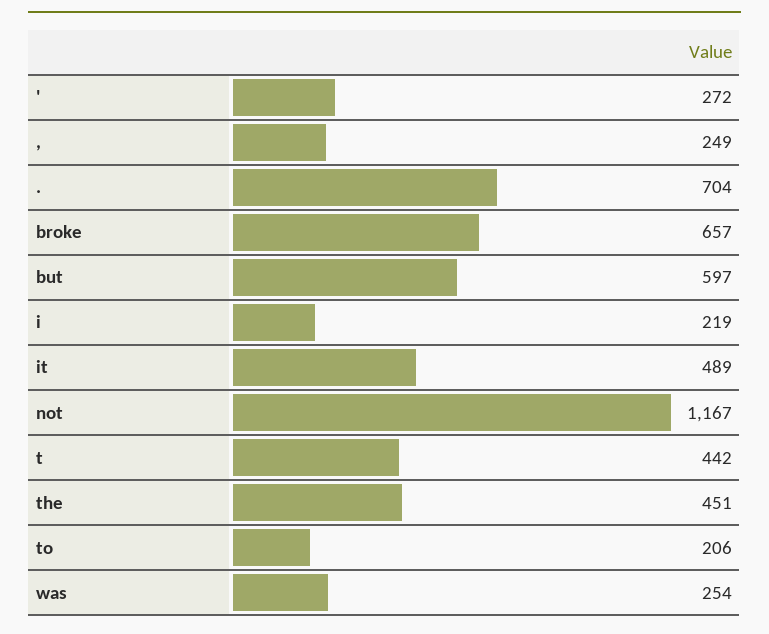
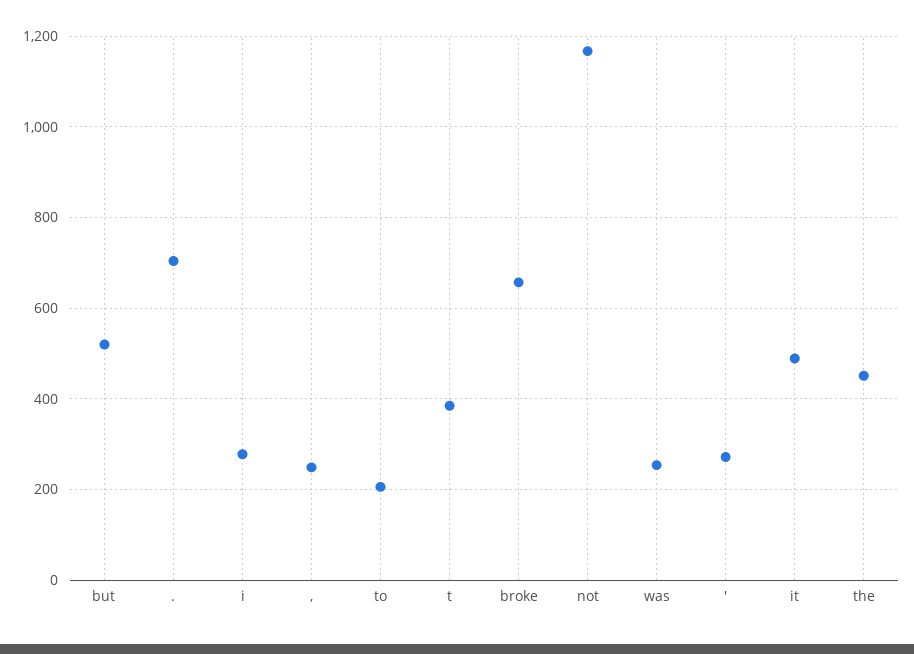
  {
    "'": 272,
    ",": 249,
    ".": 704,
    "broke": 657,
-   "but": 597,
+   "but": 520,
-   "i": 219,
+   "i": 280,
    "it": 489,
    "not": 1167,
-   "t": 442,
+   "t": 380,
    "the": 451,
    "to": 206,
    "was": 254
  }

